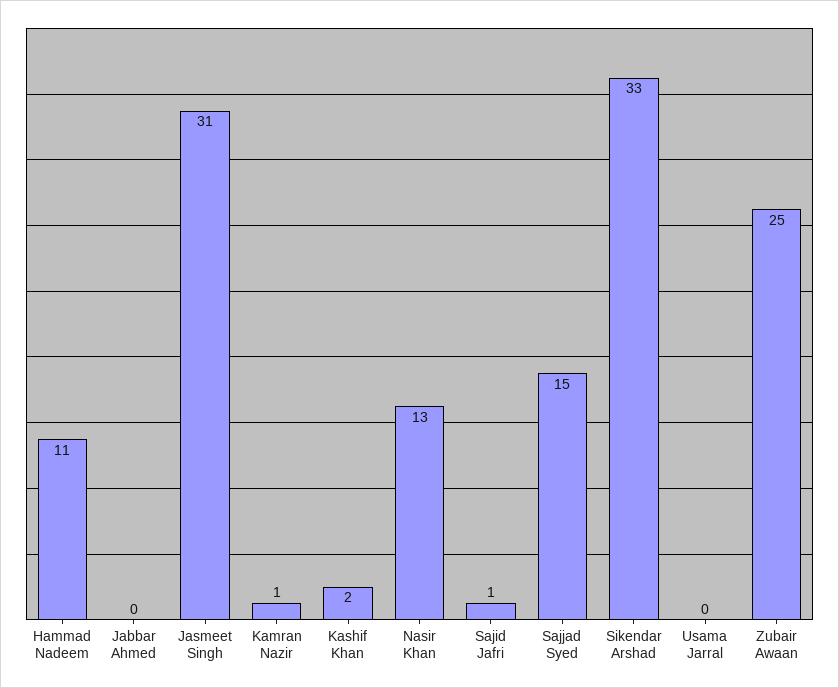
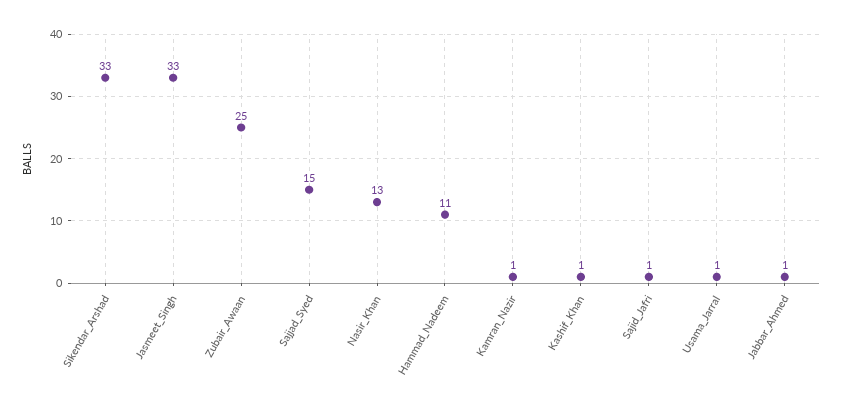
  {
    "Hammad Nadeem": 11,
-   "Jabbar Ahmed": 0,
+   "Jabbar Ahmed": 1,
-   "Jasmeet Singh": 31,
+   "Jasmeet Singh": 33,
    "Kamran Nazir": 1,
-   "Kashif Khan": 2,
+   "Kashif Khan": 1,
    "Nasir Khan": 13,
    "Sajid Jafri": 1,
    "Sajjad Syed": 15,
    "Sikendar Arshad": 33,
-   "Usama Jarral": 0,
+   "Usama Jarral": 1,
    "Zubair Awaan": 25
  }

